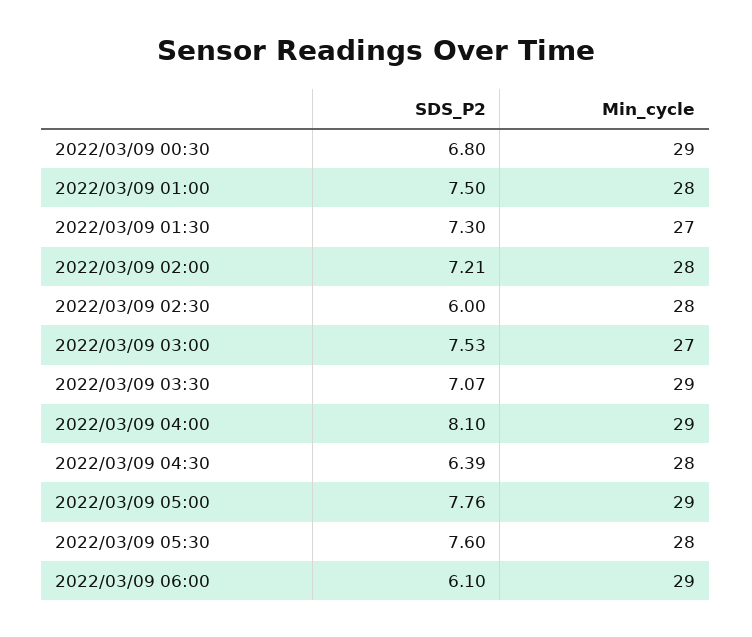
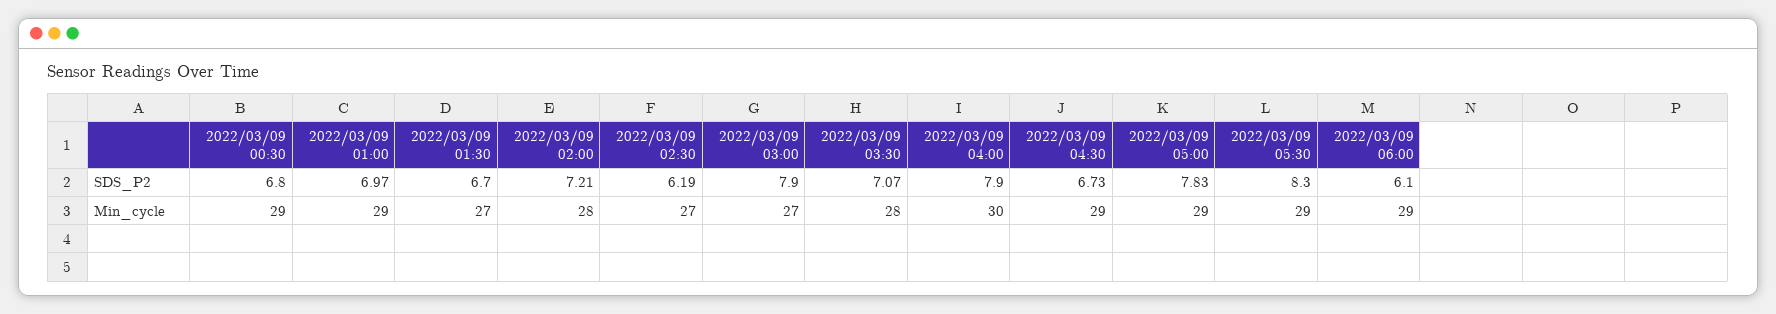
  {
    "SDS_P2": {
      "2022/03/09 00:30": 6.8,
-     "2022/03/09 01:00": 7.5,
+     "2022/03/09 01:00": 6.97,
-     "2022/03/09 01:30": 7.3,
+     "2022/03/09 01:30": 6.7,
      "2022/03/09 02:00": 7.21,
-     "2022/03/09 02:30": 6,
+     "2022/03/09 02:30": 6.19,
-     "2022/03/09 03:00": 7.53,
+     "2022/03/09 03:00": 7.9,
      "2022/03/09 03:30": 7.07,
-     "2022/03/09 04:00": 8.1,
+     "2022/03/09 04:00": 7.9,
-     "2022/03/09 04:30": 6.39,
+     "2022/03/09 04:30": 6.73,
-     "2022/03/09 05:00": 7.76,
+     "2022/03/09 05:00": 7.83,
-     "2022/03/09 05:30": 7.6,
+     "2022/03/09 05:30": 8.3,
      "2022/03/09 06:00": 6.1
    },
    "Min_cycle": {
      "2022/03/09 00:30": 29,
-     "2022/03/09 01:00": 28,
+     "2022/03/09 01:00": 29,
      "2022/03/09 01:30": 27,
      "2022/03/09 02:00": 28,
-     "2022/03/09 02:30": 28,
+     "2022/03/09 02:30": 27,
      "2022/03/09 03:00": 27,
-     "2022/03/09 03:30": 29,
+     "2022/03/09 03:30": 28,
-     "2022/03/09 04:00": 29,
+     "2022/03/09 04:00": 30,
-     "2022/03/09 04:30": 28,
+     "2022/03/09 04:30": 29,
      "2022/03/09 05:00": 29,
-     "2022/03/09 05:30": 28,
+     "2022/03/09 05:30": 29,
      "2022/03/09 06:00": 29
    }
  }

